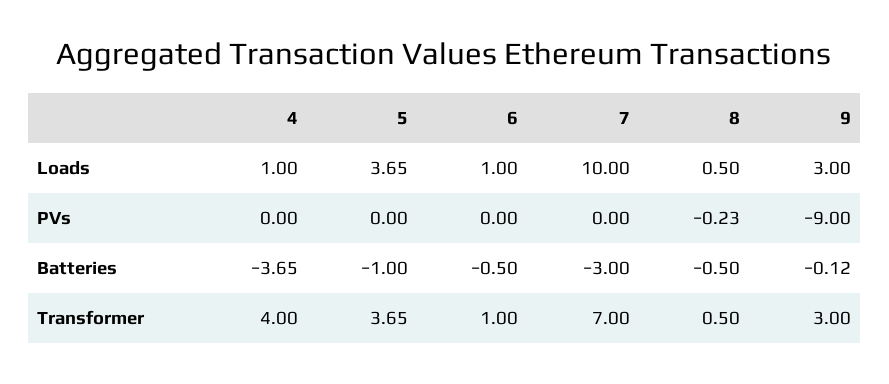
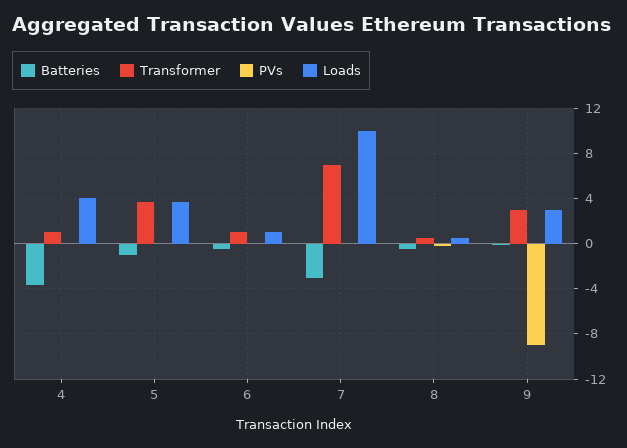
  {
    "Loads": {
-     "4": 1,
+     "4": 4,
      "5": 3.65,
      "6": 1,
      "7": 10,
      "8": 0.5,
      "9": 3
    },
    "PVs": {
      "4": 0,
      "5": 0,
      "6": 0,
      "7": 0,
      "8": -0.23,
      "9": -9
    },
    "Batteries": {
      "4": -3.65,
      "5": -1,
      "6": -0.5,
      "7": -3,
      "8": -0.5,
      "9": -0.12
    },
    "Transformer": {
-     "4": 4,
+     "4": 1,
      "5": 3.65,
      "6": 1,
      "7": 7,
      "8": 0.5,
      "9": 3
    }
  }

